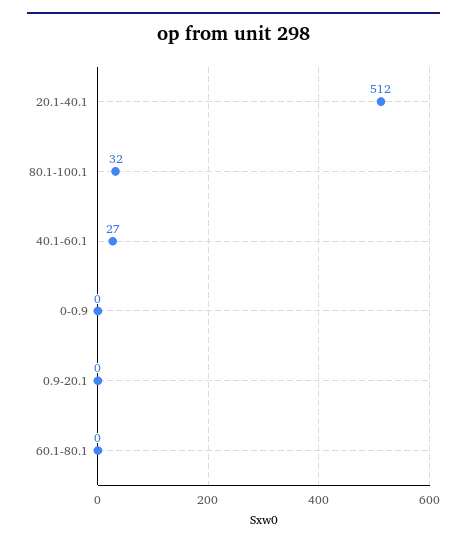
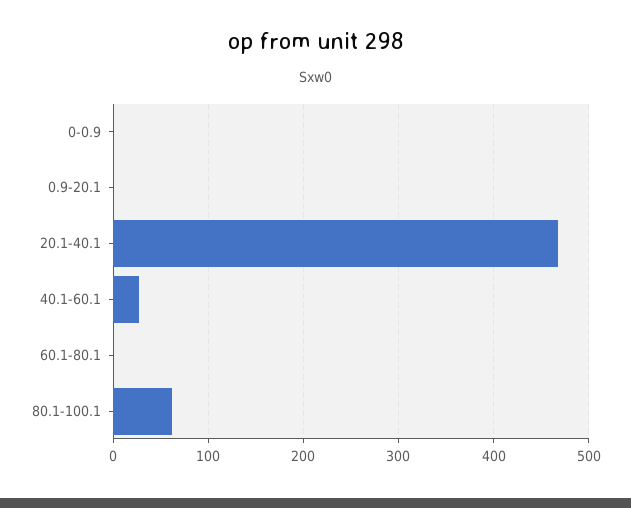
  {
-   "20.1-40.1": 512,
+   "20.1-40.1": 470,
-   "80.1-100.1": 32,
+   "80.1-100.1": 60,
    "40.1-60.1": 27,
    "0-0.9": 0,
    "0.9-20.1": 0,
    "60.1-80.1": 0
  }

